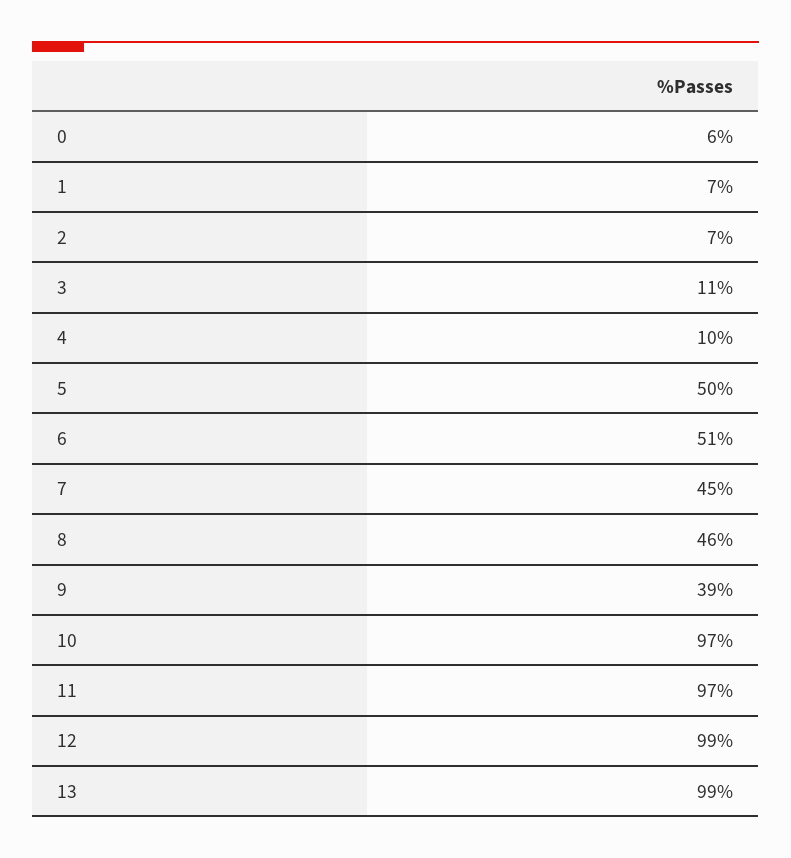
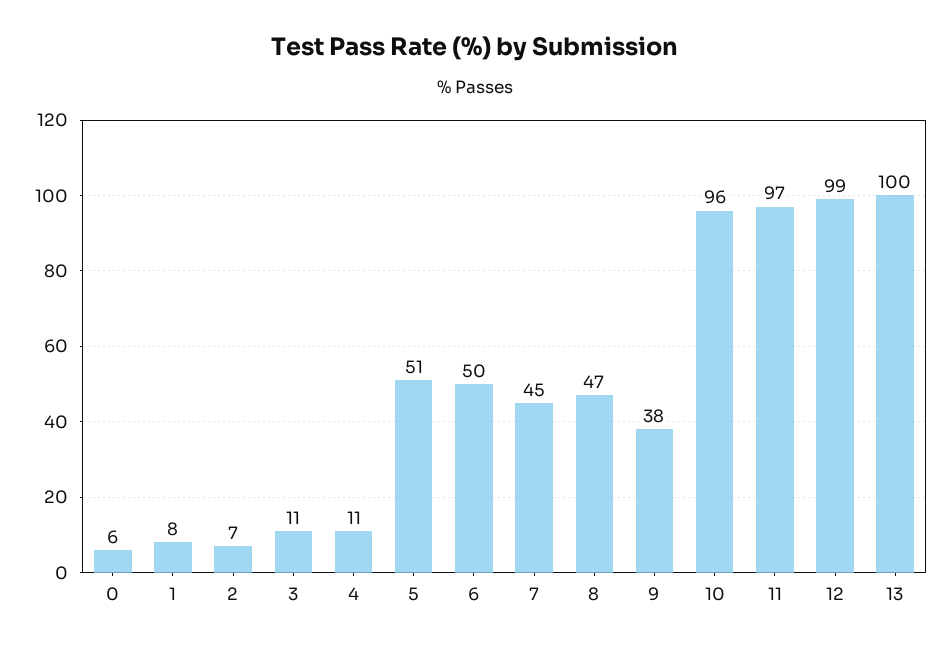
  {
    "0": 6,
-   "1": 7,
+   "1": 8,
    "2": 7,
    "3": 11,
-   "4": 10,
+   "4": 11,
-   "5": 50,
+   "5": 51,
-   "6": 51,
+   "6": 50,
    "7": 45,
-   "8": 46,
+   "8": 47,
-   "9": 39,
+   "9": 38,
-   "10": 97,
+   "10": 96,
    "11": 97,
    "12": 99,
-   "13": 99
+   "13": 100
  }

